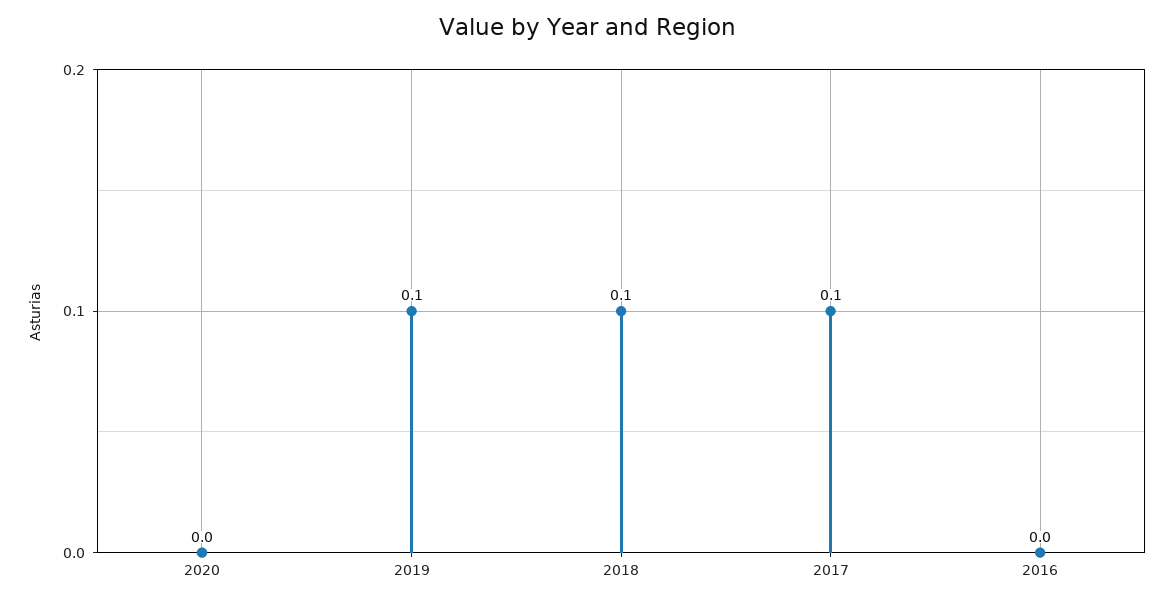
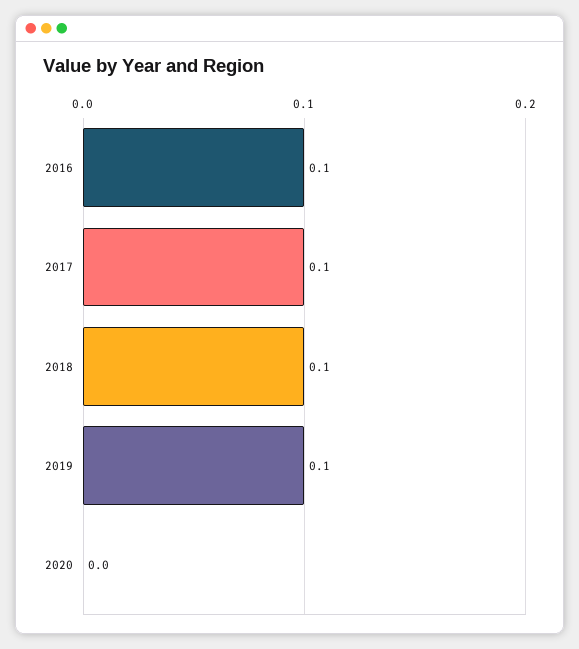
  {
    "2020": 0,
    "2019": 0.1,
    "2018": 0.1,
    "2017": 0.1,
-   "2016": 0
+   "2016": 0.1
  }

